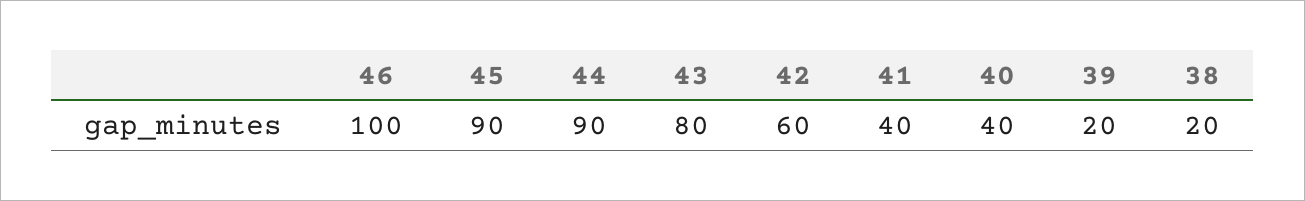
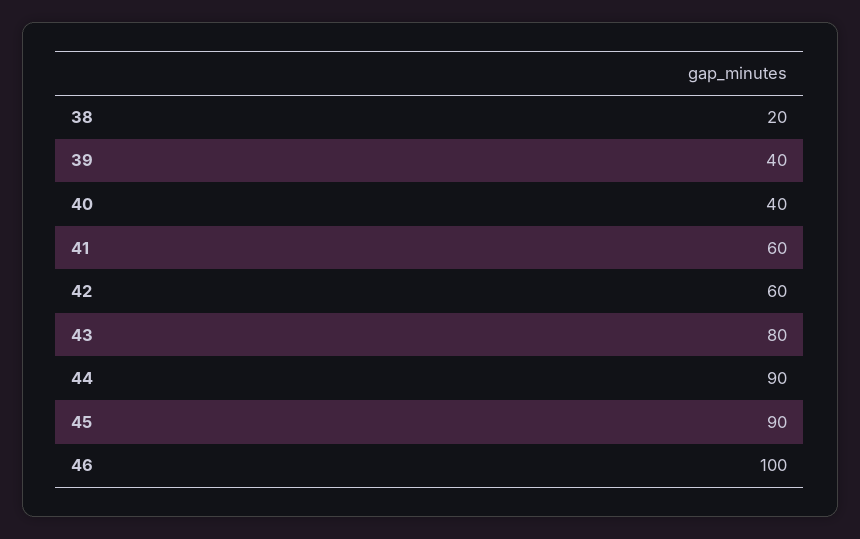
  {
    "46": 100,
    "45": 90,
    "44": 90,
    "43": 80,
    "42": 60,
-   "41": 40,
+   "41": 60,
    "40": 40,
-   "39": 20,
+   "39": 40,
    "38": 20
  }

